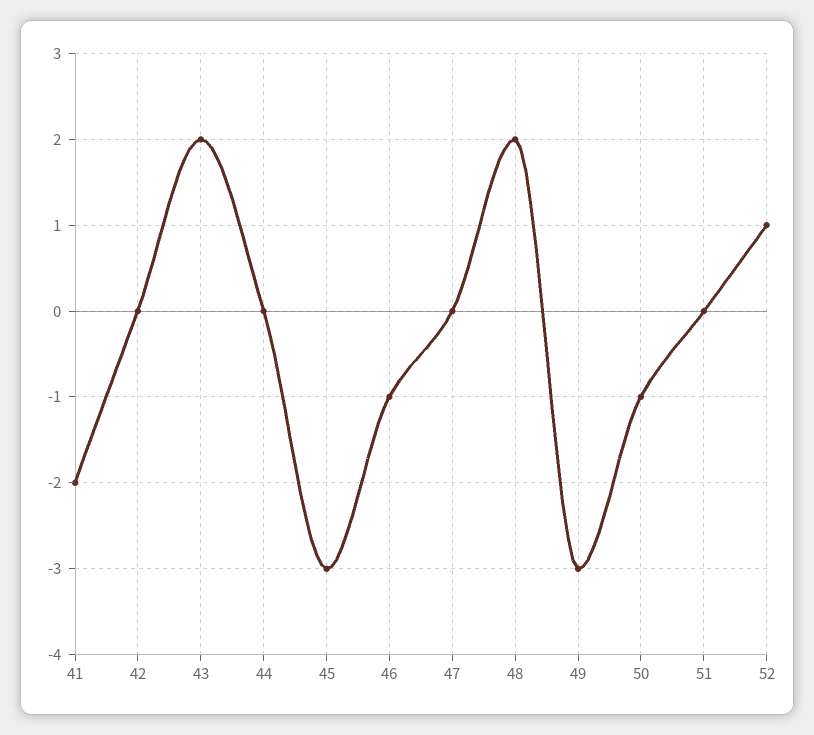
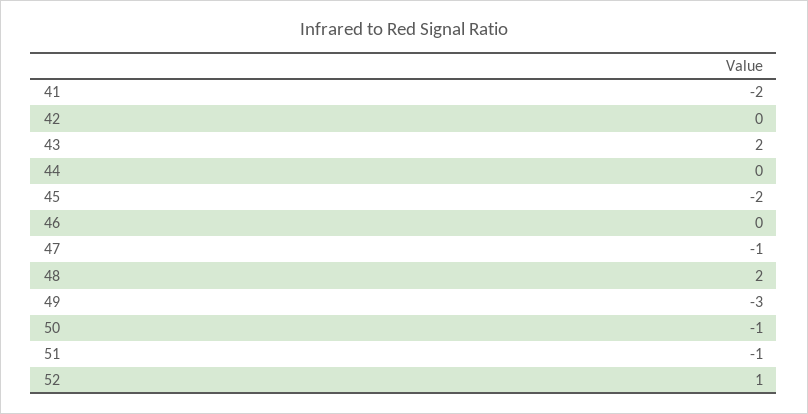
  {
    "41": -2,
    "42": 0,
    "43": 2,
    "44": 0,
-   "45": -3,
+   "45": -2,
-   "46": -1,
+   "46": 0,
-   "47": 0,
+   "47": -1,
    "48": 2,
    "49": -3,
    "50": -1,
-   "51": 0,
+   "51": -1,
    "52": 1
  }

